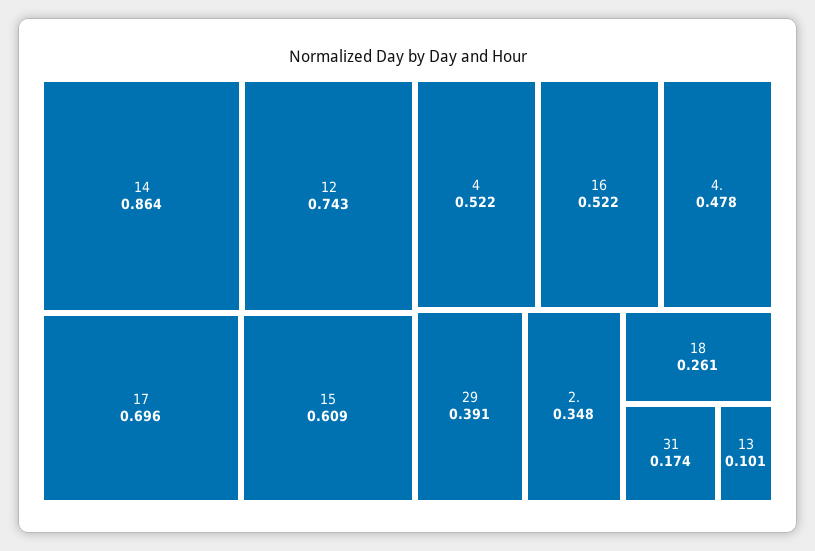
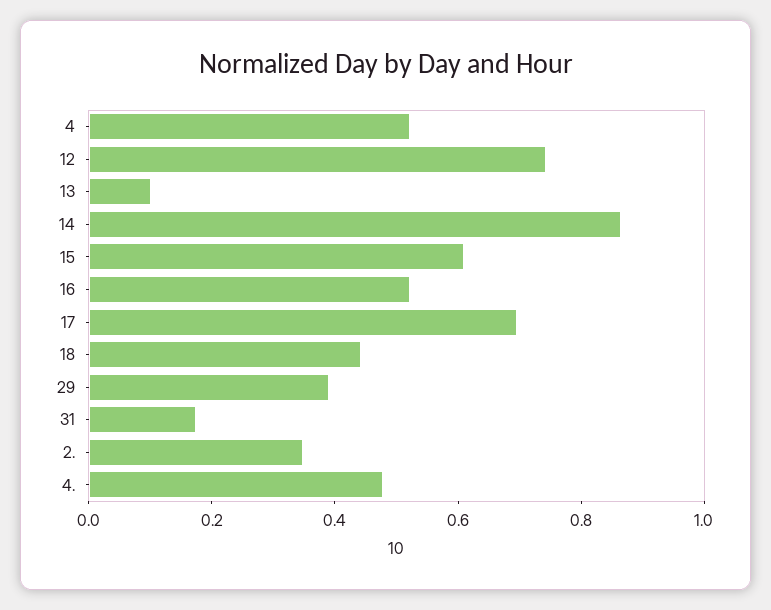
  {
    "14": 0.864,
    "12": 0.743,
    "17": 0.696,
    "15": 0.609,
    "4": 0.522,
    "16": 0.522,
    "4.": 0.478,
    "29": 0.391,
    "2.": 0.348,
-   "18": 0.261,
+   "18": 0.45,
    "31": 0.174,
    "13": 0.101
  }

